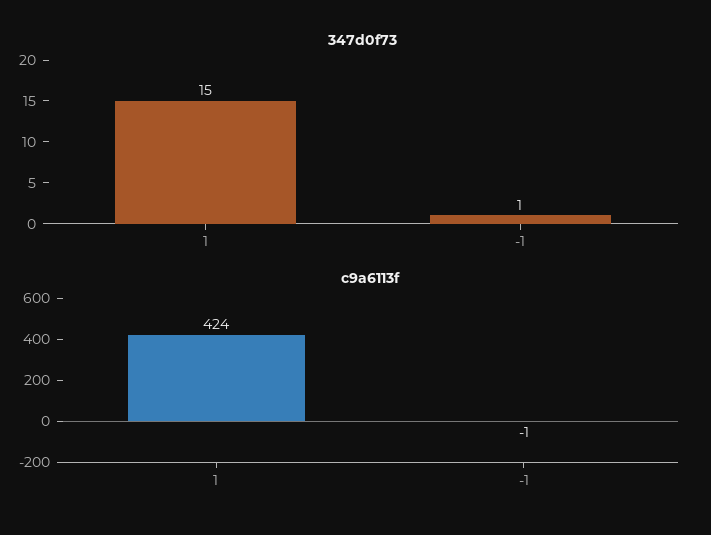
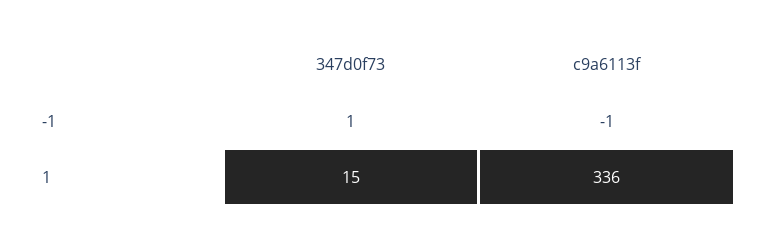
  {
    "347d0f73": {
      "1": 15,
      "-1": 1
    },
    "c9a6113f": {
-     "1": 424,
+     "1": 336,
      "-1": -1
    }
  }

